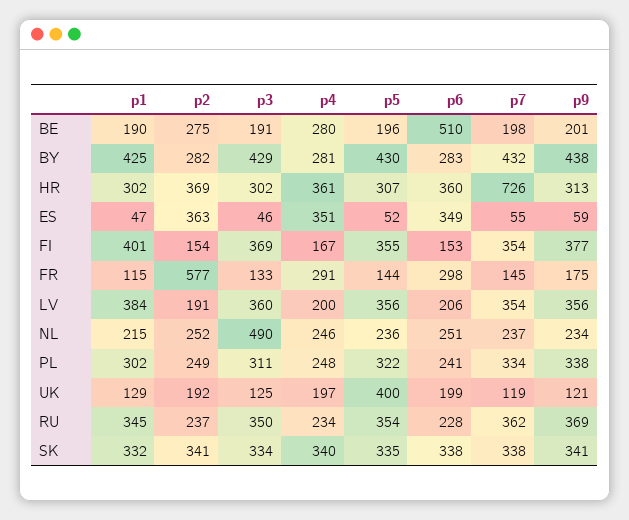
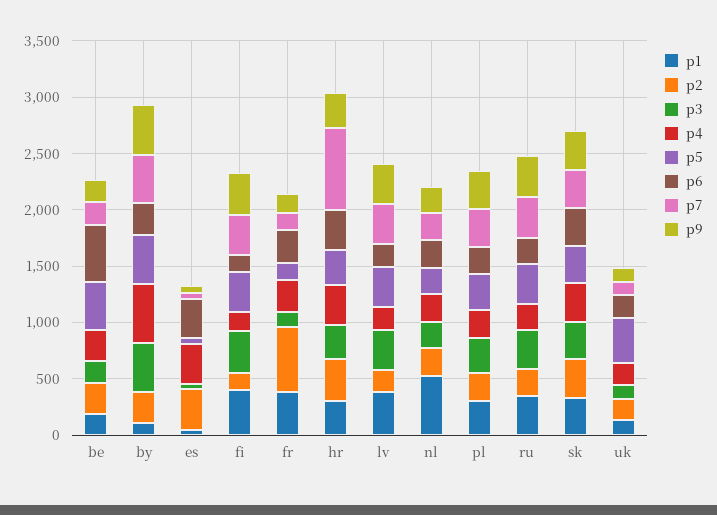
  {
    "p1": {
      "BE": 190,
-     "BY": 425,
+     "BY": 100,
      "HR": 302,
      "ES": 47,
      "FI": 401,
-     "FR": 115,
+     "FR": 400,
      "LV": 384,
-     "NL": 215,
+     "NL": 500,
      "PL": 302,
      "UK": 129,
      "RU": 345,
      "SK": 332
    },
    "p2": {
      "BE": 275,
      "BY": 282,
      "HR": 369,
      "ES": 363,
      "FI": 154,
      "FR": 577,
      "LV": 191,
      "NL": 252,
      "PL": 249,
      "UK": 192,
      "RU": 237,
      "SK": 341
    },
    "p3": {
      "BE": 191,
      "BY": 429,
      "HR": 302,
      "ES": 46,
      "FI": 369,
      "FR": 133,
      "LV": 360,
-     "NL": 490,
+     "NL": 200,
      "PL": 311,
      "UK": 125,
      "RU": 350,
      "SK": 334
    },
    "p4": {
      "BE": 280,
-     "BY": 281,
+     "BY": 500,
      "HR": 361,
      "ES": 351,
      "FI": 167,
      "FR": 291,
      "LV": 200,
      "NL": 246,
      "PL": 248,
      "UK": 197,
      "RU": 234,
      "SK": 340
    },
    "p5": {
-     "BE": 196,
+     "BE": 400,
      "BY": 430,
      "HR": 307,
      "ES": 52,
      "FI": 355,
      "FR": 144,
      "LV": 356,
      "NL": 236,
      "PL": 322,
      "UK": 400,
      "RU": 354,
      "SK": 335
    },
    "p6": {
      "BE": 510,
      "BY": 283,
      "HR": 360,
      "ES": 349,
      "FI": 153,
      "FR": 298,
      "LV": 206,
      "NL": 251,
      "PL": 241,
      "UK": 199,
      "RU": 228,
      "SK": 338
    },
    "p7": {
      "BE": 198,
      "BY": 432,
      "HR": 726,
      "ES": 55,
      "FI": 354,
      "FR": 145,
      "LV": 354,
      "NL": 237,
      "PL": 334,
      "UK": 119,
      "RU": 362,
      "SK": 338
    },
    "p9": {
      "BE": 201,
      "BY": 438,
      "HR": 313,
      "ES": 59,
      "FI": 377,
      "FR": 175,
      "LV": 356,
      "NL": 234,
      "PL": 338,
      "UK": 121,
      "RU": 369,
      "SK": 341
    }
  }

